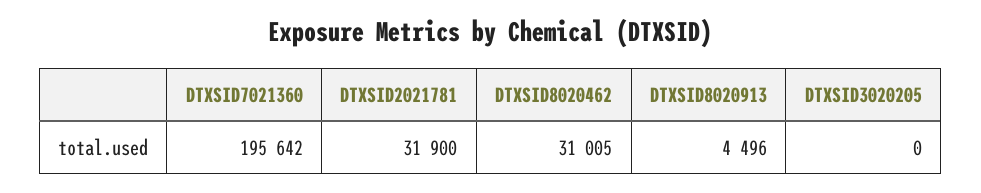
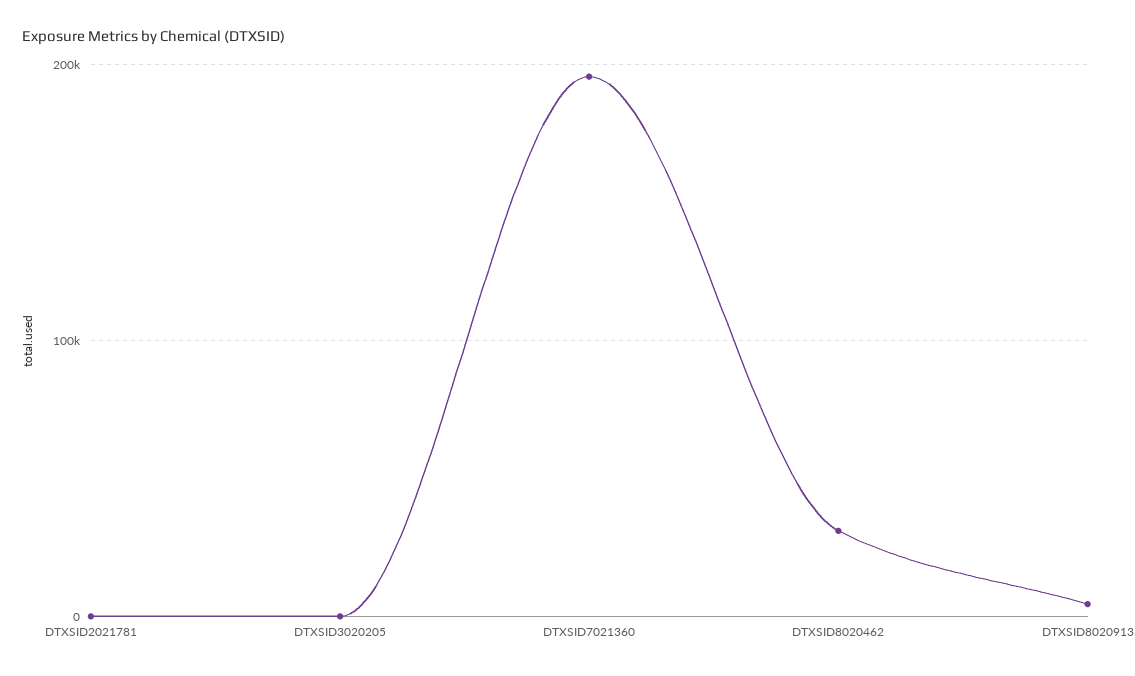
  {
    "DTXSID7021360": 195642,
-   "DTXSID2021781": 31900,
+   "DTXSID2021781": 0,
    "DTXSID8020462": 31005,
    "DTXSID8020913": 4496,
    "DTXSID3020205": 0
  }

